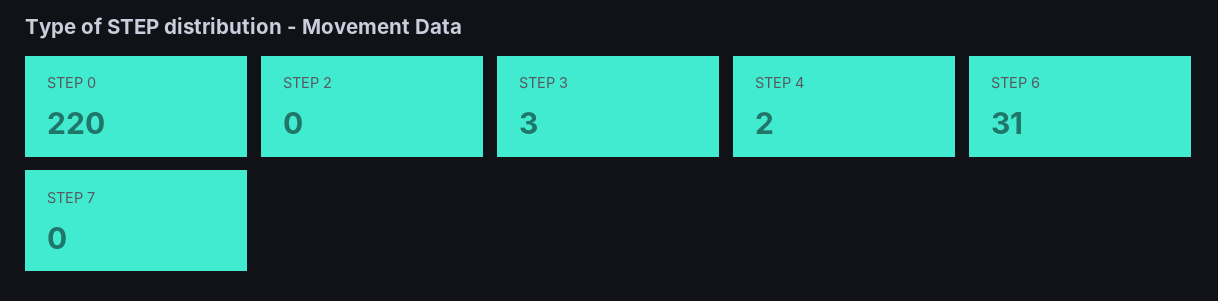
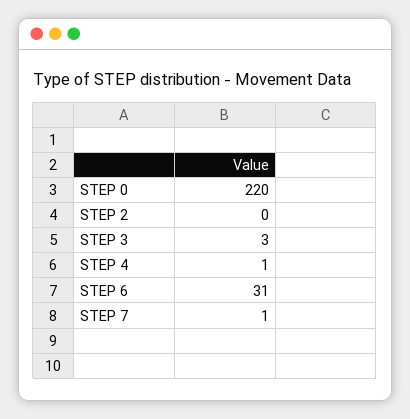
  {
    "STEP 0": 220,
    "STEP 2": 0,
    "STEP 3": 3,
-   "STEP 4": 2,
+   "STEP 4": 1,
    "STEP 6": 31,
-   "STEP 7": 0
+   "STEP 7": 1
  }

